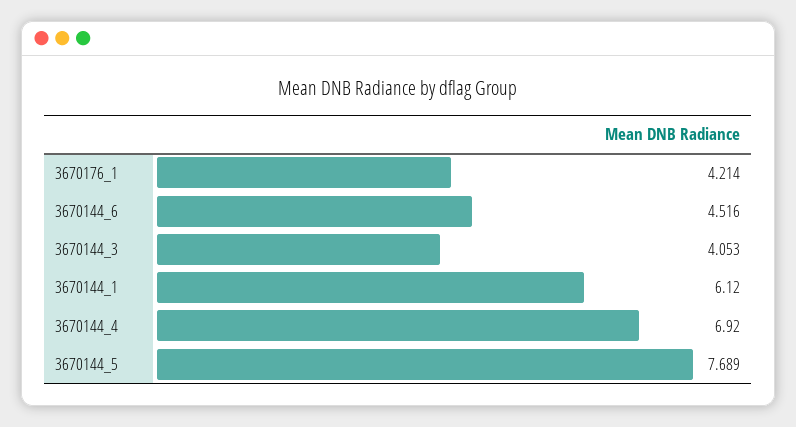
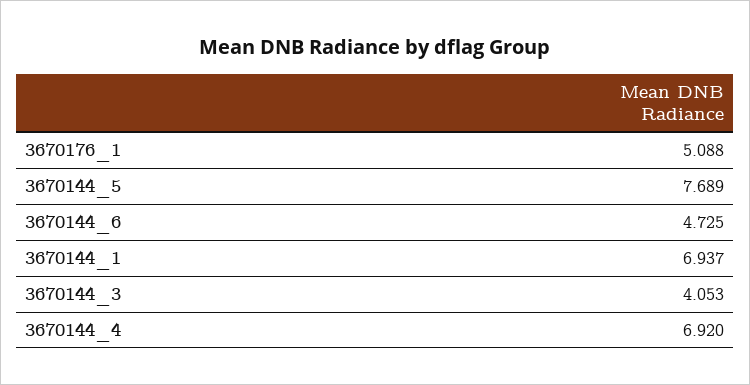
  {
-   "3670176_1": 4.214,
+   "3670176_1": 5.088,
-   "3670144_6": 4.516,
+   "3670144_6": 4.725,
    "3670144_3": 4.053,
-   "3670144_1": 6.12,
+   "3670144_1": 6.937,
    "3670144_4": 6.92,
    "3670144_5": 7.689
  }

